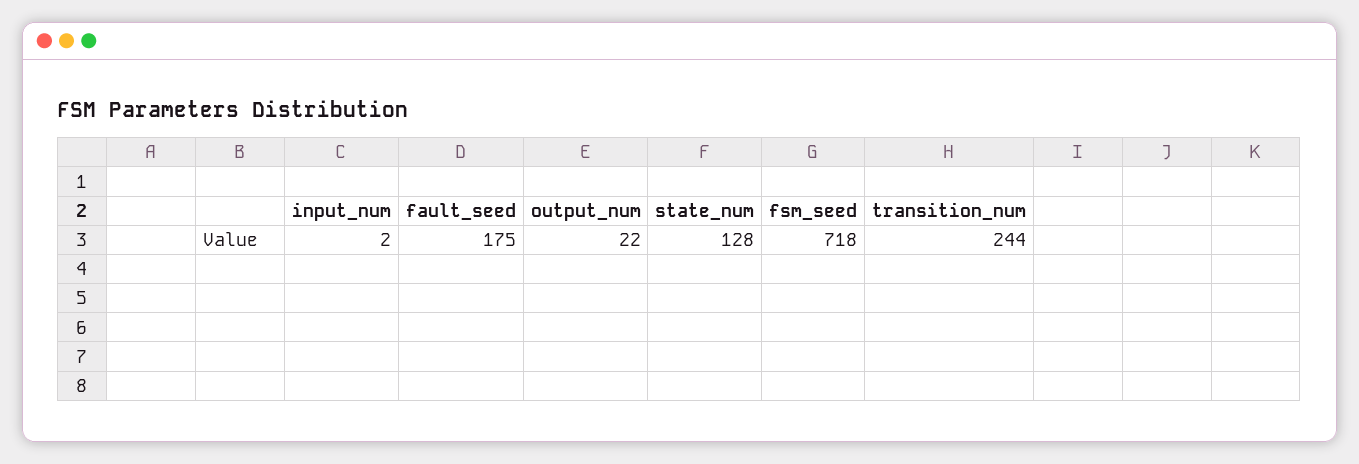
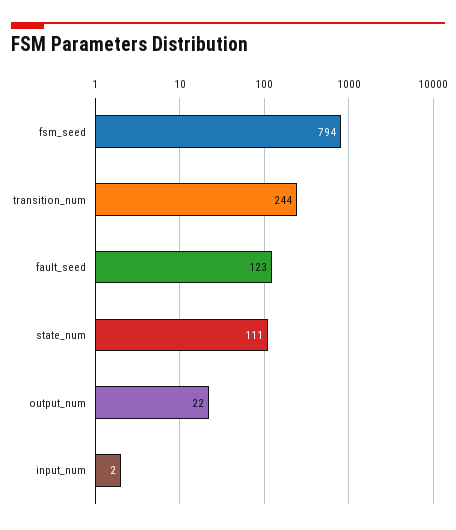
  {
    "input_num": 2,
-   "fault_seed": 175,
+   "fault_seed": 123,
    "output_num": 22,
-   "state_num": 128,
+   "state_num": 111,
-   "fsm_seed": 718,
+   "fsm_seed": 794,
    "transition_num": 244
  }

